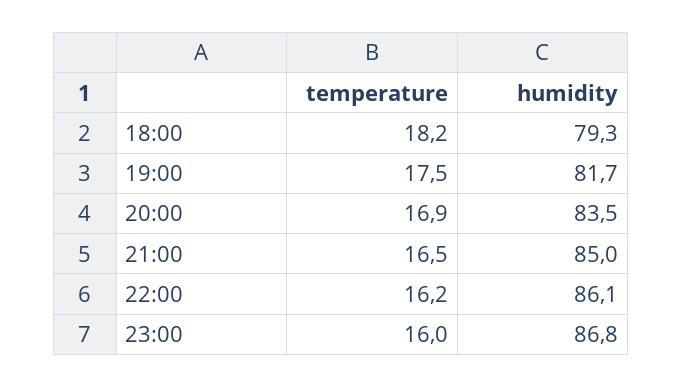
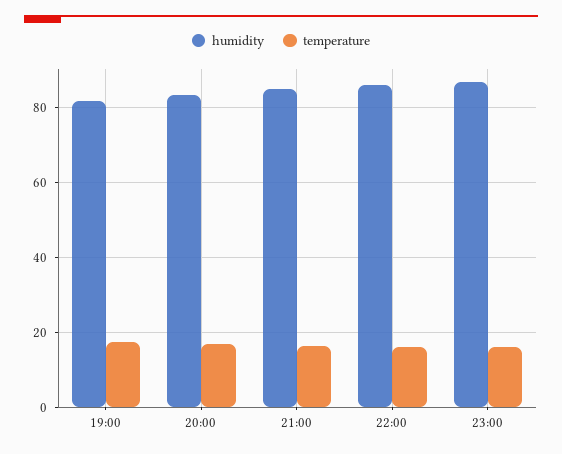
  {
    "temperature": {
-     "18:00": 18.2,
      "19:00": 17.5,
      "20:00": 16.9,
      "21:00": 16.5,
      "22:00": 16.2,
      "23:00": 16
    },
    "humidity": {
-     "18:00": 79.3,
      "19:00": 81.7,
      "20:00": 83.5,
      "21:00": 85,
      "22:00": 86.1,
      "23:00": 86.8
    }
  }

